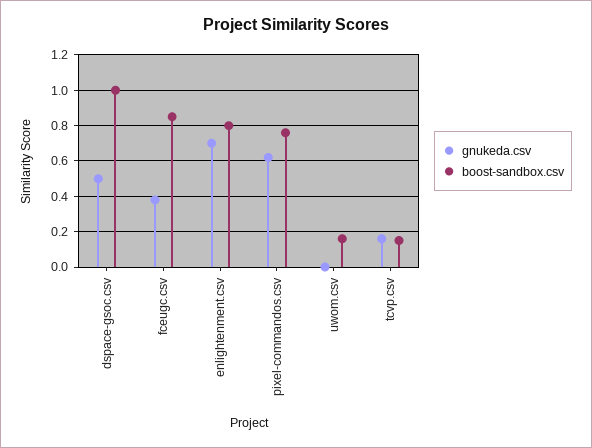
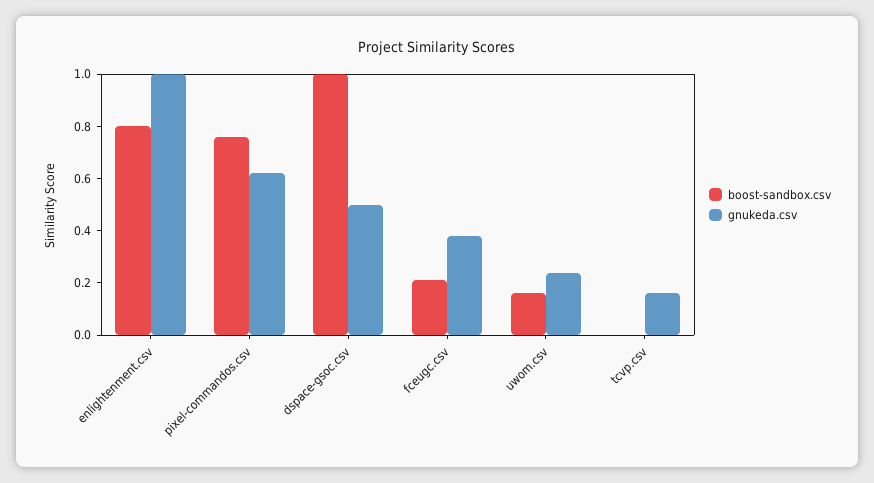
  {
    "gnukeda.csv": {
      "dspace-gsoc.csv": 0.5,
      "fceugc.csv": 0.4,
-     "enlightenment.csv": 0.7,
+     "enlightenment.csv": 1,
      "pixel-commandos.csv": 0.6,
-     "uwom.csv": 0,
+     "uwom.csv": 0.25,
      "tcvp.csv": 0.15
    },
    "boost-sandbox.csv": {
      "dspace-gsoc.csv": 1,
-     "fceugc.csv": 0.85,
+     "fceugc.csv": 0.2,
      "enlightenment.csv": 0.8,
      "pixel-commandos.csv": 0.75,
      "uwom.csv": 0.15,
-     "tcvp.csv": 0.15
+     "tcvp.csv": 0
    }
  }

